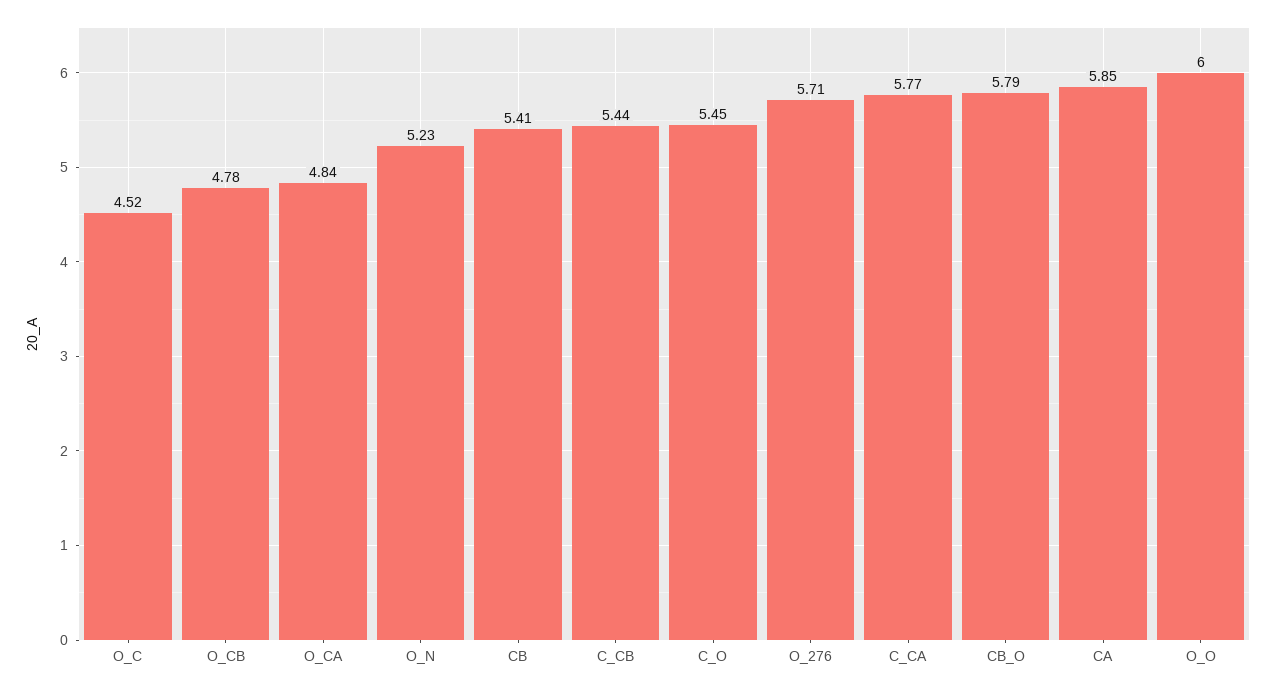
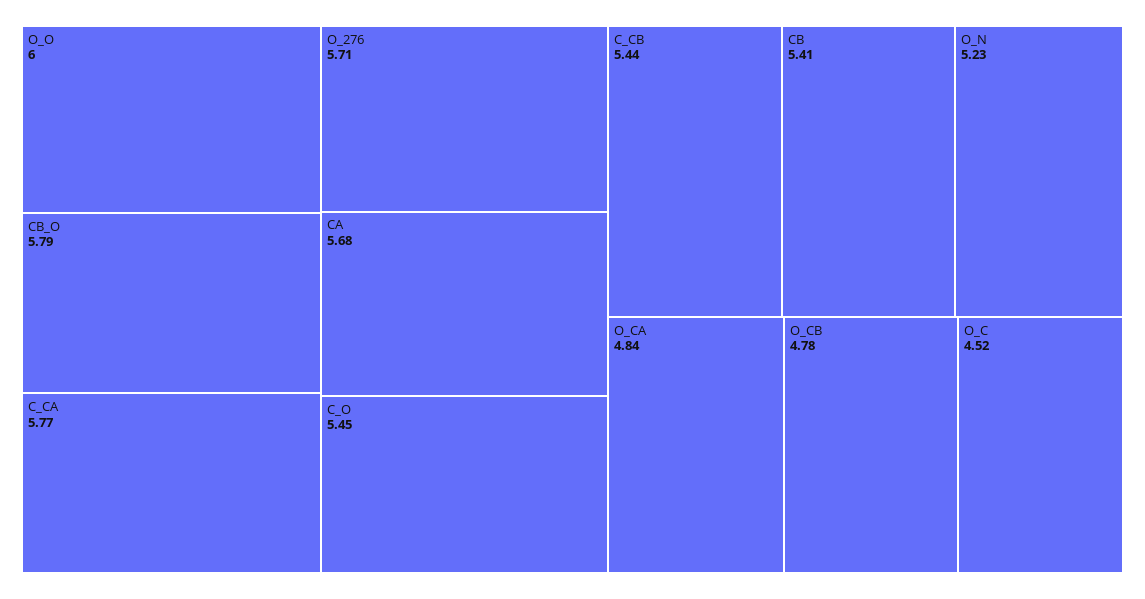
  {
    "O_C": 4.52,
    "O_CB": 4.78,
    "O_CA": 4.84,
    "O_N": 5.23,
    "CB": 5.41,
    "C_CB": 5.44,
    "C_O": 5.45,
    "O_276": 5.71,
    "C_CA": 5.77,
    "CB_O": 5.79,
-   "CA": 5.85,
+   "CA": 5.68,
    "O_O": 6
  }

